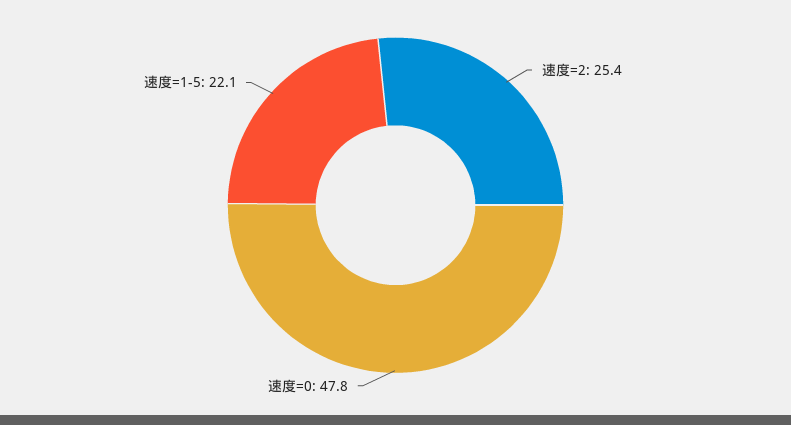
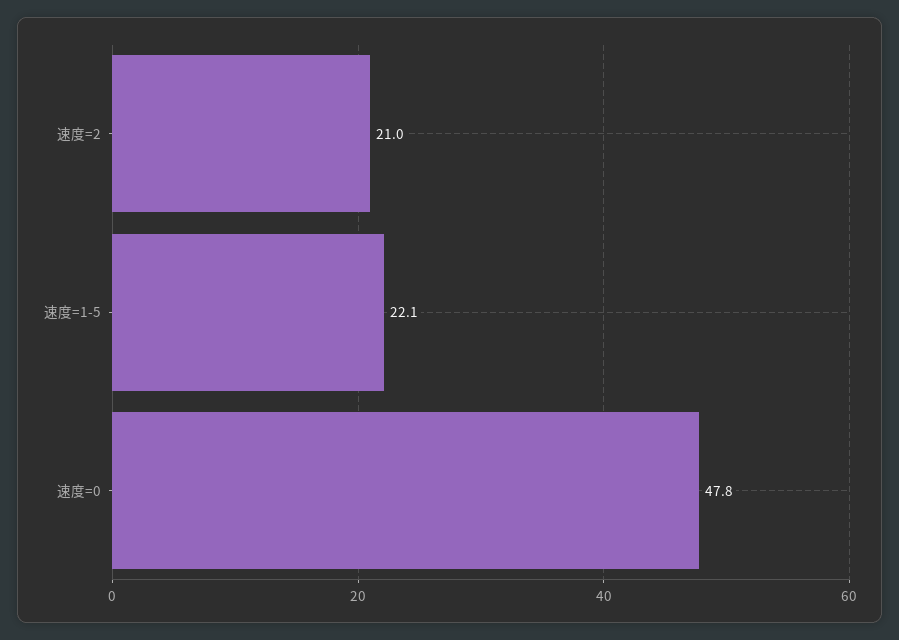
  {
-   "速度=2": 25.4,
+   "速度=2": 21,
    "速度=0": 47.8,
    "速度=1-5": 22.1
  }

